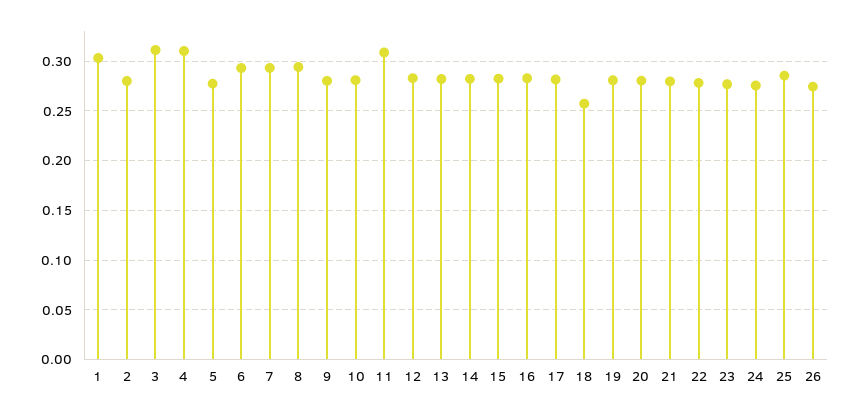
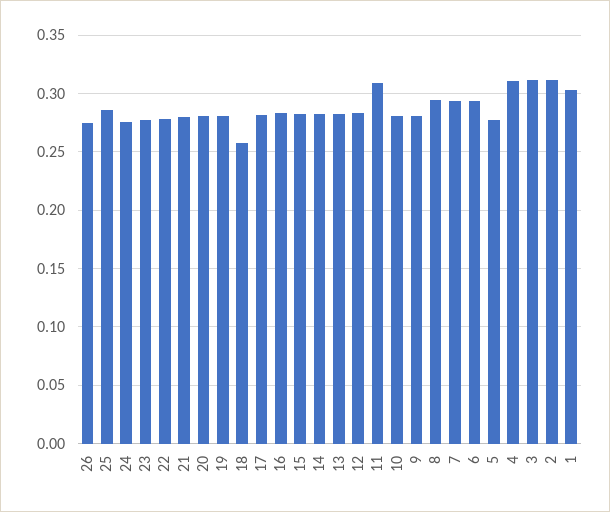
  {
    "1": 0.3,
-   "2": 0.28,
+   "2": 0.31,
    "3": 0.31,
    "4": 0.31,
    "5": 0.28,
    "6": 0.29,
    "7": 0.29,
    "8": 0.29,
    "9": 0.28,
    "10": 0.28,
    "11": 0.31,
    "12": 0.28,
    "13": 0.28,
    "14": 0.28,
    "15": 0.28,
    "16": 0.28,
    "17": 0.28,
    "18": 0.26,
    "19": 0.28,
    "20": 0.28,
    "21": 0.28,
    "22": 0.28,
    "23": 0.28,
    "24": 0.28,
    "25": 0.29,
    "26": 0.27
  }

